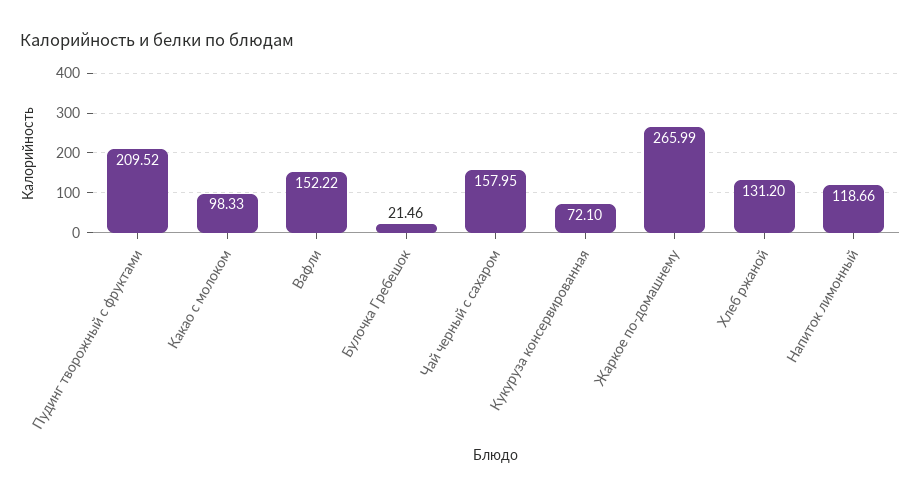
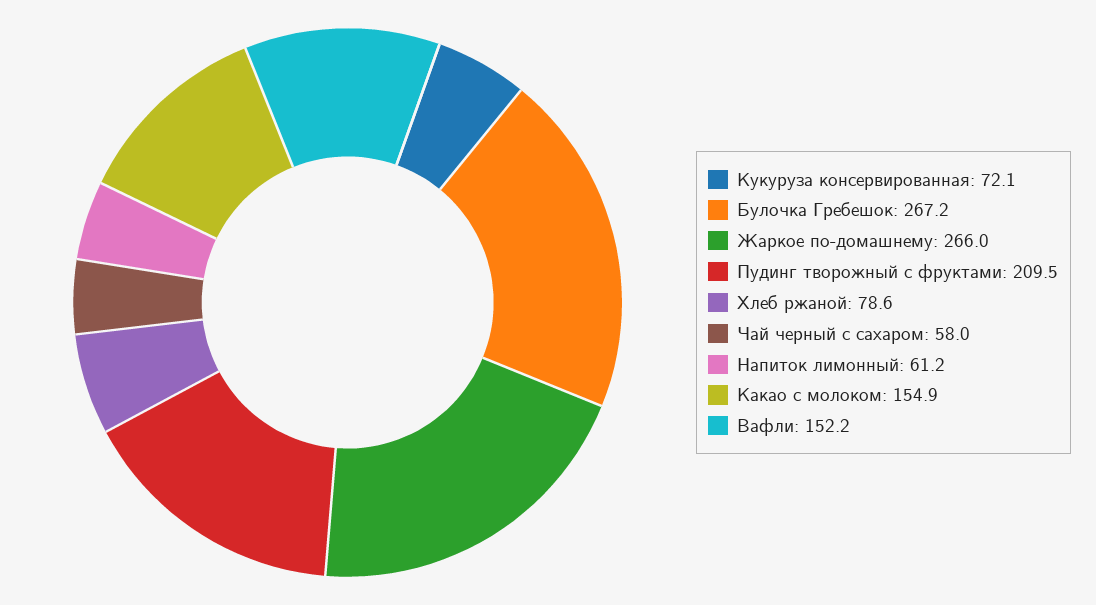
  {
    "Пудинг творожный с фруктами": 209.52,
-   "Какао с молоком": 98.33,
+   "Какао с молоком": 154.9,
    "Вафли": 152.22,
-   "Булочка Гребешок": 21.46,
+   "Булочка Гребешок": 267.2,
-   "Чай черный с сахаром": 157.95,
+   "Чай черный с сахаром": 58,
    "Кукуруза консервированная": 72.1,
    "Жаркое по-домашнему": 265.99,
-   "Хлеб ржаной": 131.2,
+   "Хлеб ржаной": 78.6,
-   "Напиток лимонный": 118.66
+   "Напиток лимонный": 61.2
  }

